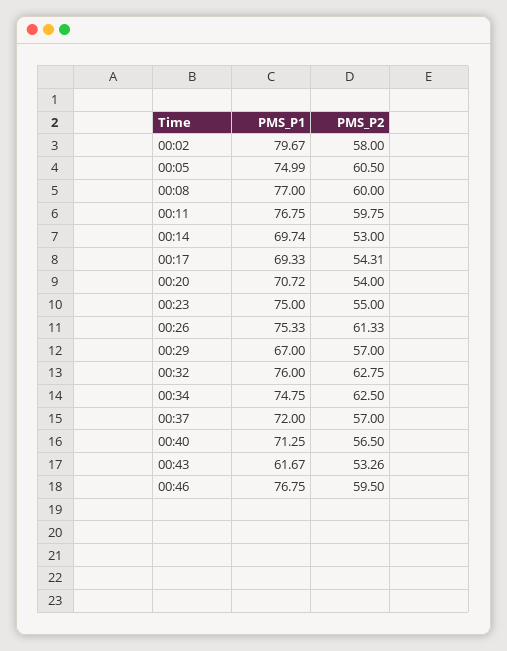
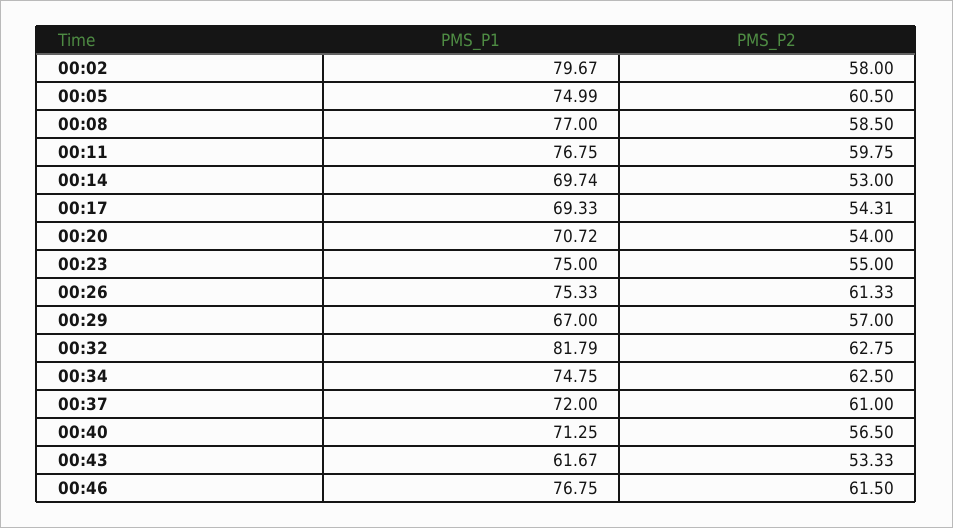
  {
    "PMS_P1": {
      "00:02": 79.67,
      "00:05": 74.99,
      "00:08": 77,
      "00:11": 76.75,
      "00:14": 69.74,
      "00:17": 69.33,
      "00:20": 70.72,
      "00:23": 75,
      "00:26": 75.33,
      "00:29": 67,
-     "00:32": 76,
+     "00:32": 81.79,
      "00:34": 74.75,
      "00:37": 72,
      "00:40": 71.25,
      "00:43": 61.67,
      "00:46": 76.75
    },
    "PMS_P2": {
      "00:02": 58,
      "00:05": 60.5,
-     "00:08": 60,
+     "00:08": 58.5,
      "00:11": 59.75,
      "00:14": 53,
      "00:17": 54.31,
      "00:20": 54,
      "00:23": 55,
      "00:26": 61.33,
      "00:29": 57,
      "00:32": 62.75,
      "00:34": 62.5,
-     "00:37": 57,
+     "00:37": 61,
      "00:40": 56.5,
-     "00:43": 53.26,
+     "00:43": 53.33,
-     "00:46": 59.5
+     "00:46": 61.5
    }
  }

